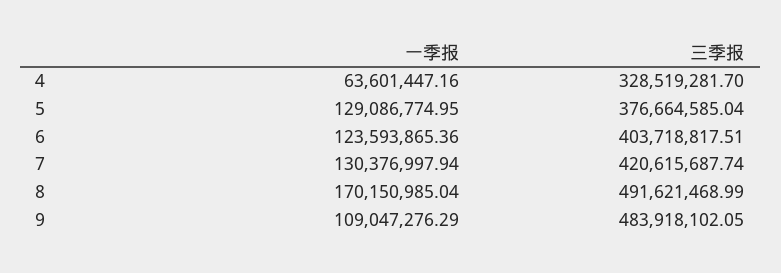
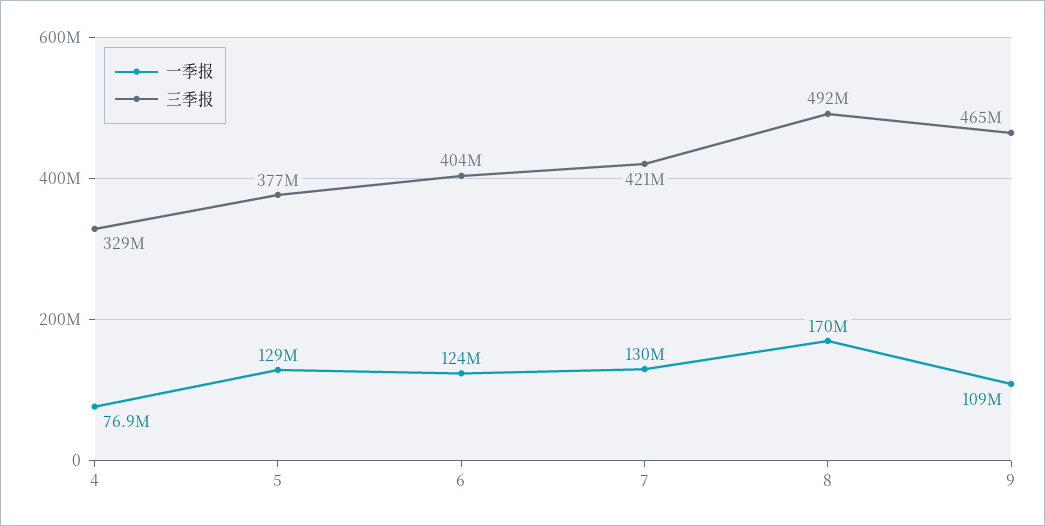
  {
    "一季报": {
-     "4": 63601447.16,
+     "4": 76900000,
      "5": 129086774.95,
      "6": 123593865.36,
      "7": 130376997.94,
      "8": 170150985.04,
      "9": 109047276.29
    },
    "三季报": {
      "4": 328519281.7,
      "5": 376664585.04,
      "6": 403718817.51,
      "7": 420615687.74,
      "8": 491621468.99,
-     "9": 483918102.05
+     "9": 465000000
    }
  }

